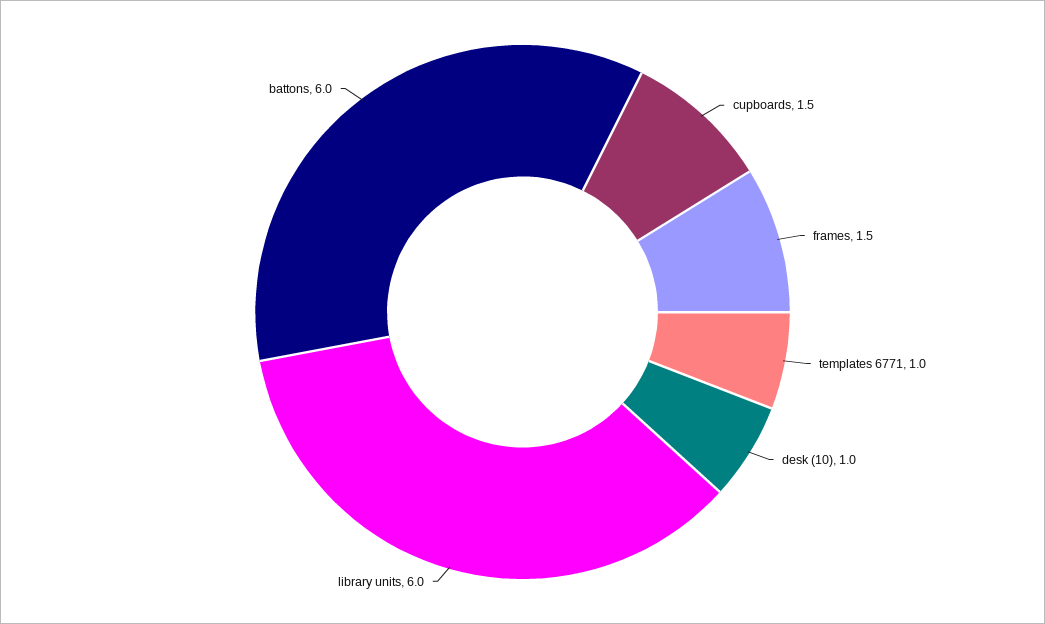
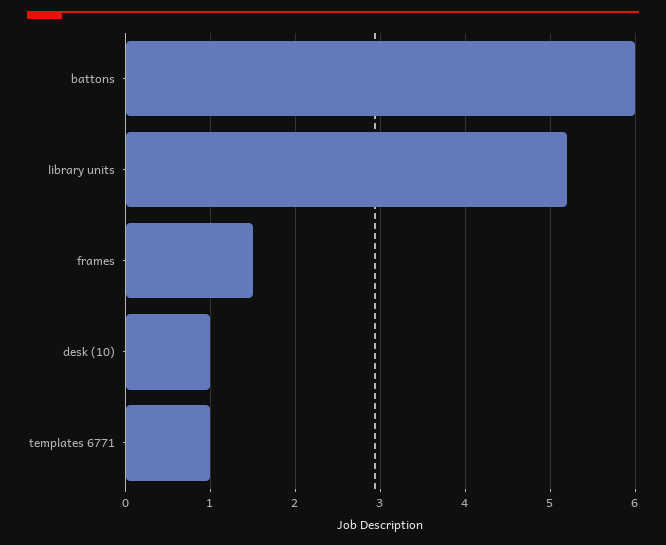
  {
-   "cupboards": 1.5,
    "frames": 1.5,
    "templates 6771": 1,
    "desk (10)": 1,
-   "library units": 6,
+   "library units": 5.2,
    "battons": 6
  }

